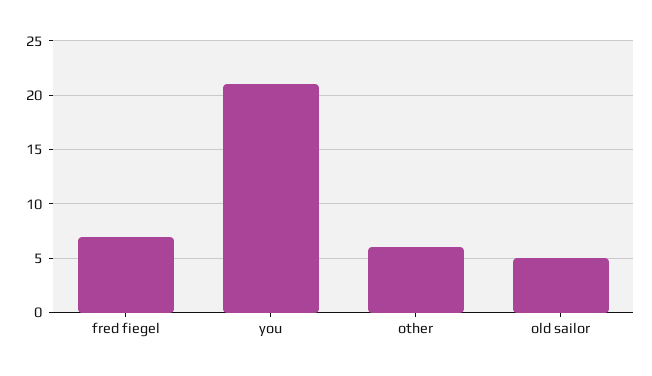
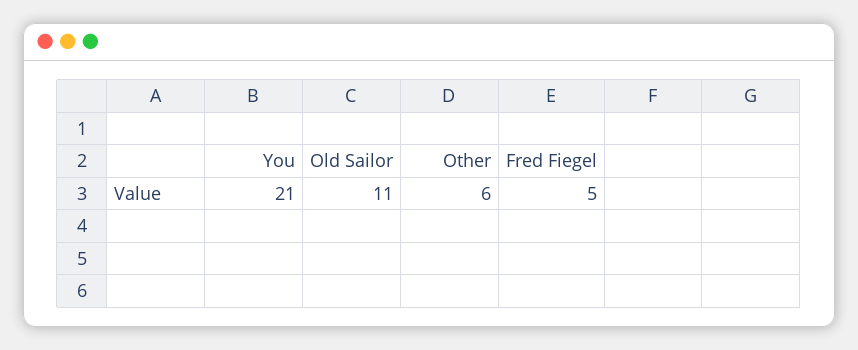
  {
-   "fred fiegel": 7,
+   "fred fiegel": 5,
    "you": 21,
    "other": 6,
-   "old sailor": 5
+   "old sailor": 11
  }

